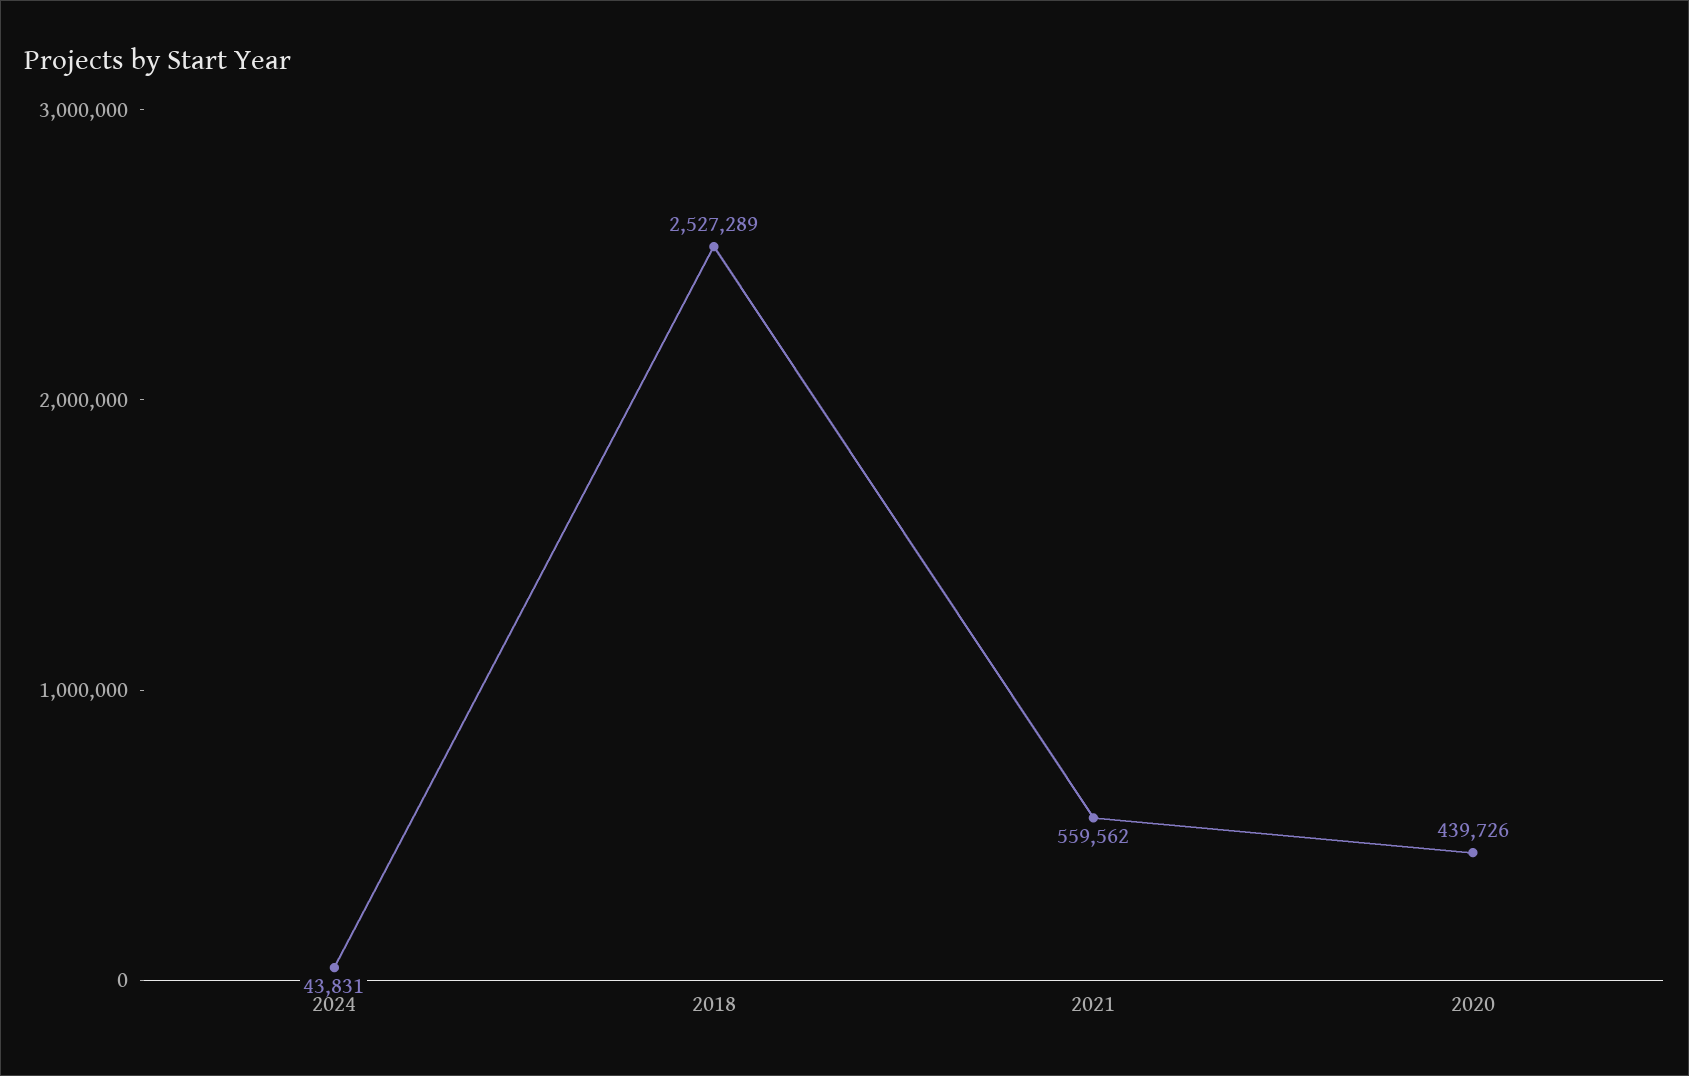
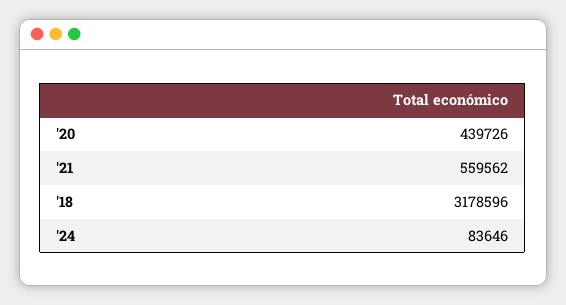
  {
-   "2024": 43831,
+   "2024": 83646,
-   "2018": 2527289,
+   "2018": 3178596,
    "2021": 559562,
    "2020": 439726
  }

